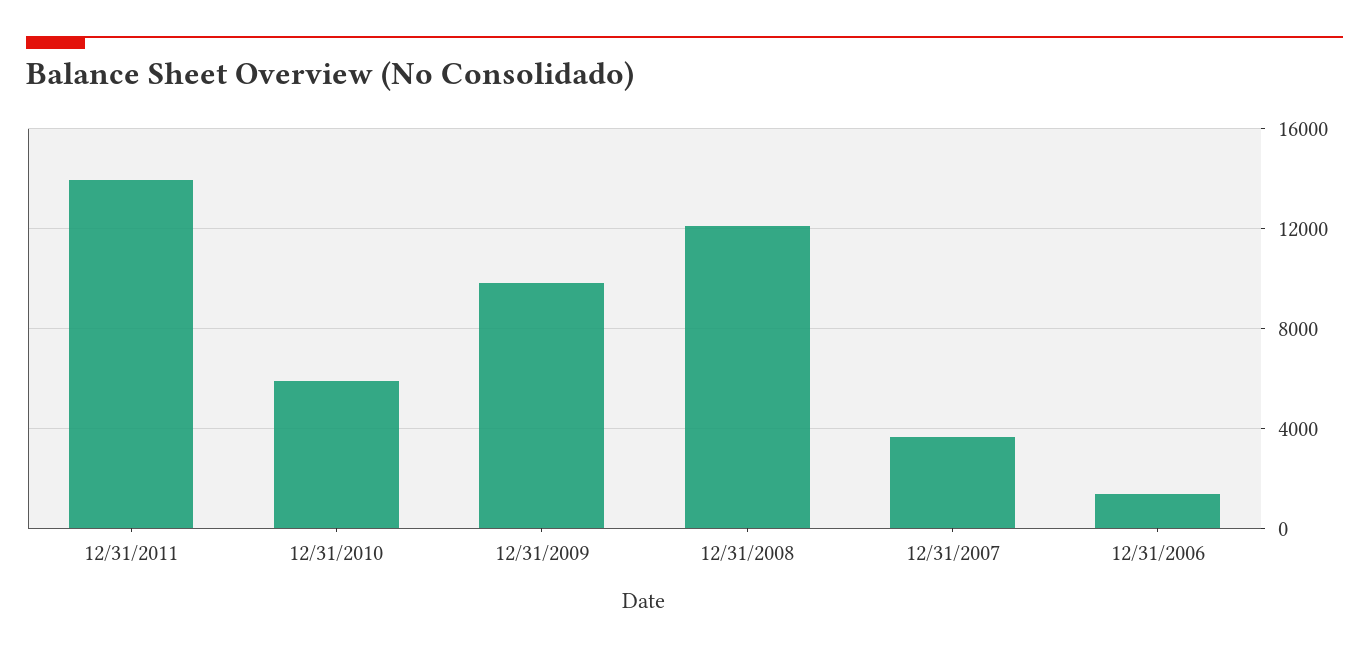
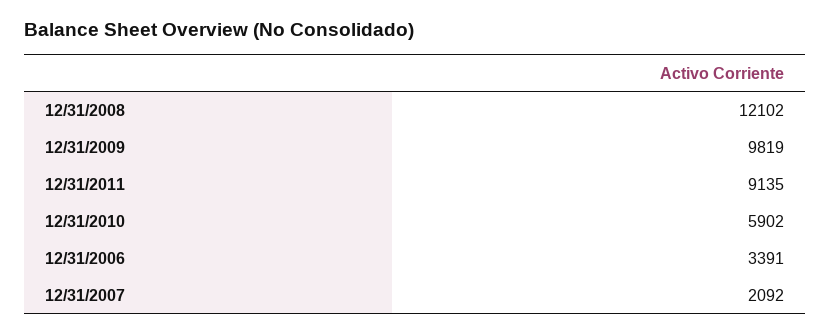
  {
-   "12/31/2011": 14000,
+   "12/31/2011": 9135,
    "12/31/2010": 5902,
    "12/31/2009": 9819,
    "12/31/2008": 12102,
-   "12/31/2007": 3500,
+   "12/31/2007": 2092,
-   "12/31/2006": 1500
+   "12/31/2006": 3391
  }

